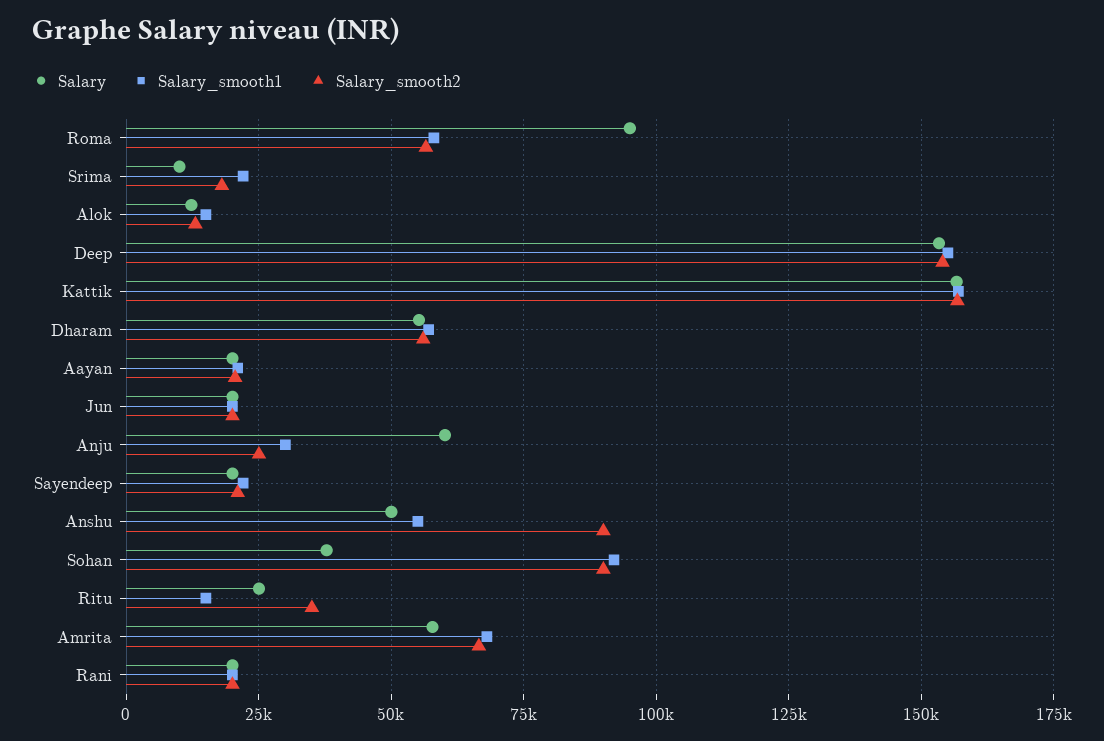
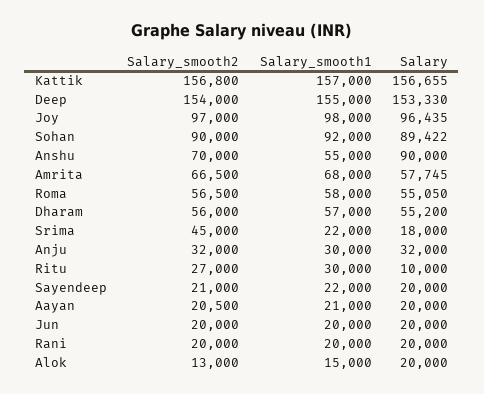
  {
    "Salary": {
-     "Roma": 95000,
+     "Roma": 55050,
-     "Srima": 10000,
+     "Srima": 18000,
-     "Alok": 12500,
+     "Alok": 20000,
      "Deep": 153330,
      "Kattik": 156655,
      "Dharam": 55200,
      "Aayan": 20000,
      "Jun": 20000,
-     "Anju": 60000,
+     "Anju": 32000,
      "Sayendeep": 20000,
-     "Anshu": 50000,
+     "Anshu": 90000,
-     "Sohan": 37500,
+     "Sohan": 89422,
-     "Ritu": 25000,
+     "Ritu": 10000,
      "Amrita": 57745,
-     "Rani": 20000
+     "Rani": 20000,
+     "Joy": 96435
    },
    "Salary_smooth1": {
      "Roma": 58000,
      "Srima": 22000,
      "Alok": 15000,
      "Deep": 155000,
      "Kattik": 157000,
      "Dharam": 57000,
      "Aayan": 21000,
      "Jun": 20000,
      "Anju": 30000,
      "Sayendeep": 22000,
      "Anshu": 55000,
      "Sohan": 92000,
-     "Ritu": 15000,
+     "Ritu": 30000,
      "Amrita": 68000,
-     "Rani": 20000
+     "Rani": 20000,
+     "Joy": 98000
    },
    "Salary_smooth2": {
      "Roma": 56500,
-     "Srima": 17500,
+     "Srima": 45000,
      "Alok": 13000,
      "Deep": 154000,
      "Kattik": 156800,
      "Dharam": 56000,
      "Aayan": 20500,
      "Jun": 20000,
-     "Anju": 25000,
+     "Anju": 32000,
      "Sayendeep": 21000,
-     "Anshu": 90000,
+     "Anshu": 70000,
      "Sohan": 90000,
-     "Ritu": 35000,
+     "Ritu": 27000,
      "Amrita": 66500,
-     "Rani": 20000
+     "Rani": 20000,
+     "Joy": 97000
    }
  }

